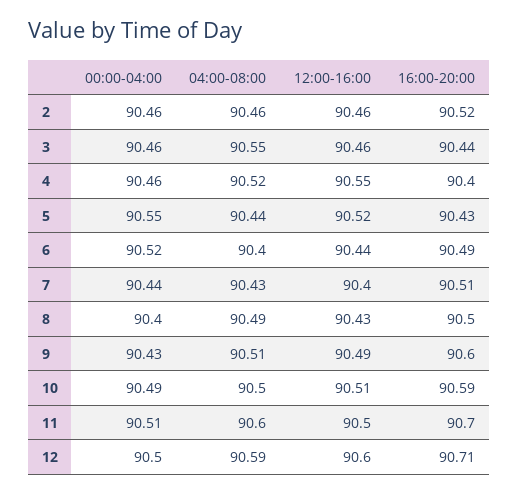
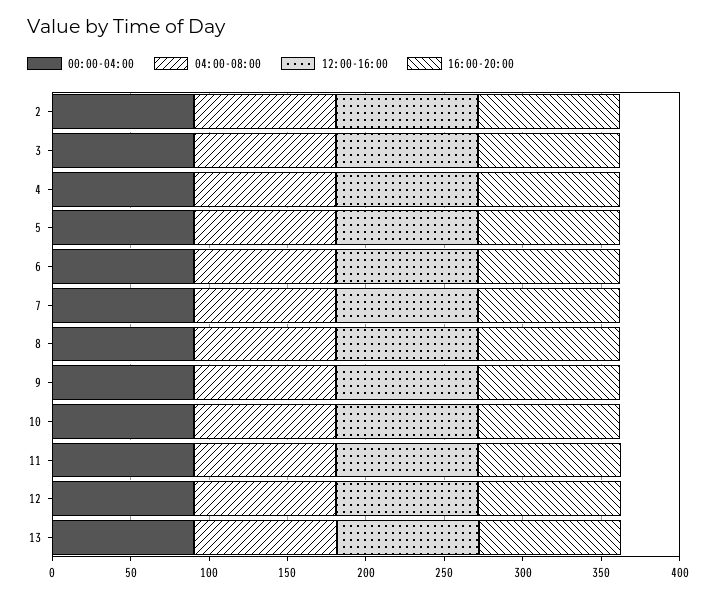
  {
    "00:00-04:00": {
      "2": 90.46,
      "3": 90.46,
      "4": 90.46,
      "5": 90.55,
      "6": 90.52,
      "7": 90.44,
      "8": 90.4,
      "9": 90.43,
      "10": 90.49,
      "11": 90.51,
-     "12": 90.5
+     "12": 90.5,
+     "13": 90
    },
    "04:00-08:00": {
      "2": 90.46,
      "3": 90.55,
      "4": 90.52,
      "5": 90.44,
      "6": 90.4,
      "7": 90.43,
      "8": 90.49,
      "9": 90.51,
      "10": 90.5,
      "11": 90.6,
-     "12": 90.59
+     "12": 90.59,
+     "13": 90
    },
    "12:00-16:00": {
      "2": 90.46,
      "3": 90.46,
      "4": 90.55,
      "5": 90.52,
      "6": 90.44,
      "7": 90.4,
      "8": 90.43,
      "9": 90.49,
      "10": 90.51,
      "11": 90.5,
-     "12": 90.6
+     "12": 90.6,
+     "13": 90
    },
    "16:00-20:00": {
      "2": 90.52,
      "3": 90.44,
      "4": 90.4,
      "5": 90.43,
      "6": 90.49,
      "7": 90.51,
      "8": 90.5,
      "9": 90.6,
      "10": 90.59,
      "11": 90.7,
-     "12": 90.71
+     "12": 90.71,
+     "13": 90
    }
  }

